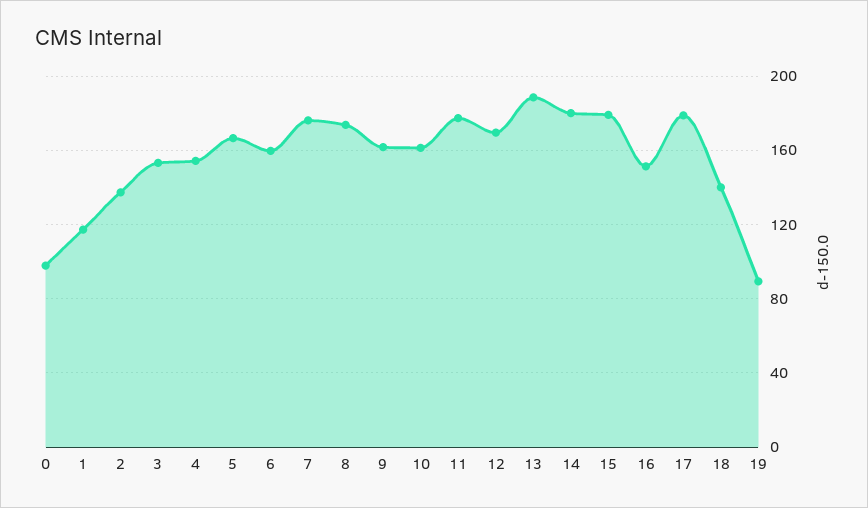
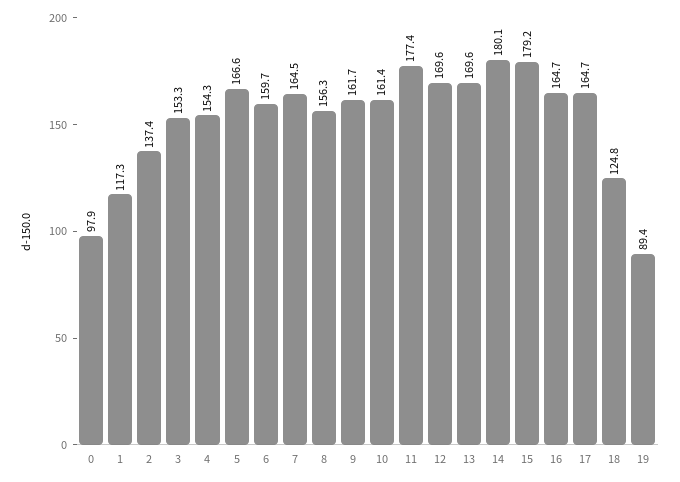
  {
    "0": 97.9,
    "1": 117.3,
    "2": 137.4,
    "3": 153.3,
    "4": 154.3,
    "5": 166.6,
    "6": 159.7,
-   "7": 175,
+   "7": 164.5,
-   "8": 175,
+   "8": 156.3,
    "9": 161.7,
    "10": 161.4,
    "11": 177.4,
    "12": 169.6,
-   "13": 190,
+   "13": 169.6,
    "14": 180.1,
    "15": 179.2,
-   "16": 150,
+   "16": 164.7,
-   "17": 180,
+   "17": 164.7,
-   "18": 140,
+   "18": 124.8,
    "19": 89.4
  }

